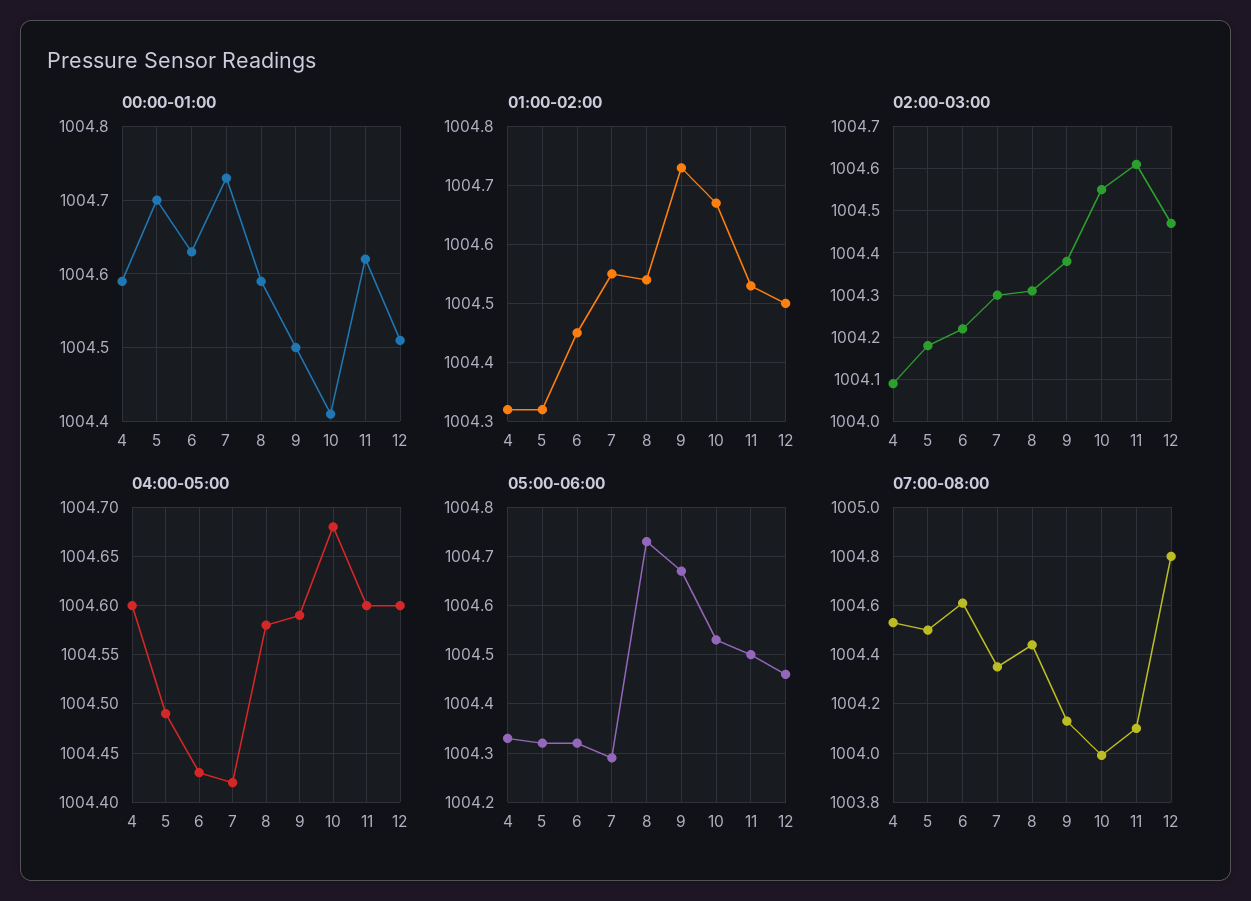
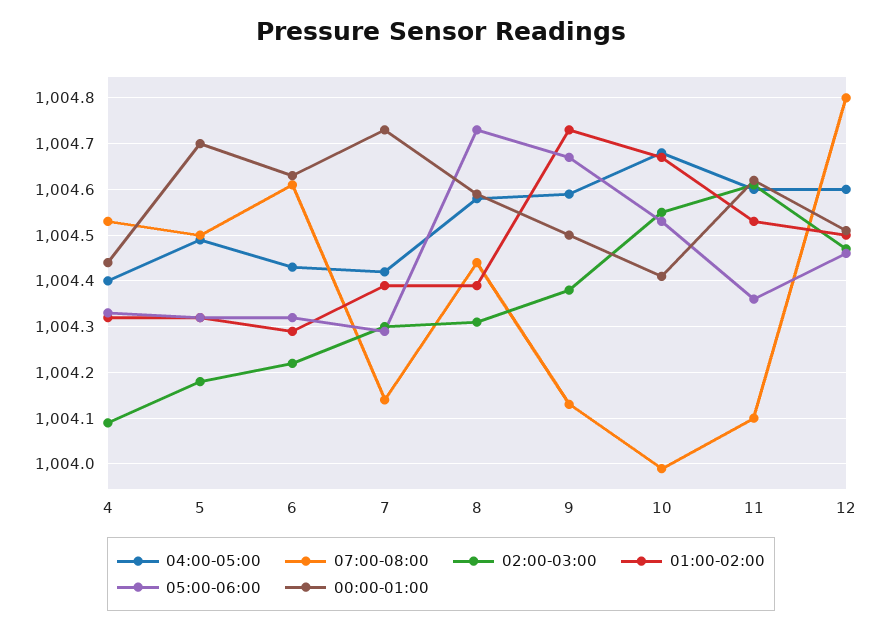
  {
    "00:00-01:00": {
-     "4": 1004.59,
+     "4": 1004.45,
      "5": 1004.7,
      "6": 1004.63,
      "7": 1004.73,
      "8": 1004.59,
      "9": 1004.5,
      "10": 1004.41,
      "11": 1004.62,
      "12": 1004.51
    },
    "01:00-02:00": {
      "4": 1004.3,
      "5": 1004.3,
-     "6": 1004.45,
+     "6": 1004.3,
-     "7": 1004.55,
+     "7": 1004.4,
-     "8": 1004.55,
+     "8": 1004.4,
      "9": 1004.75,
      "10": 1004.65,
      "11": 1004.55,
      "12": 1004.5
    },
    "02:00-03:00": {
      "4": 1004.1,
      "5": 1004.2,
      "6": 1004.2,
      "7": 1004.3,
      "8": 1004.3,
      "9": 1004.4,
      "10": 1004.55,
      "11": 1004.6,
      "12": 1004.45
    },
    "04:00-05:00": {
-     "4": 1004.6,
+     "4": 1004.4,
      "5": 1004.49,
      "6": 1004.43,
      "7": 1004.42,
      "8": 1004.58,
      "9": 1004.59,
      "10": 1004.68,
      "11": 1004.6,
      "12": 1004.6
    },
    "05:00-06:00": {
      "4": 1004.35,
      "5": 1004.3,
      "6": 1004.3,
      "7": 1004.3,
      "8": 1004.75,
      "9": 1004.65,
      "10": 1004.55,
-     "11": 1004.5,
+     "11": 1004.35,
      "12": 1004.45
    },
    "07:00-08:00": {
      "4": 1004.55,
      "5": 1004.5,
      "6": 1004.6,
-     "7": 1004.35,
+     "7": 1004.15,
      "8": 1004.45,
      "9": 1004.15,
      "10": 1004,
      "11": 1004.1,
      "12": 1004.8
    }
  }

